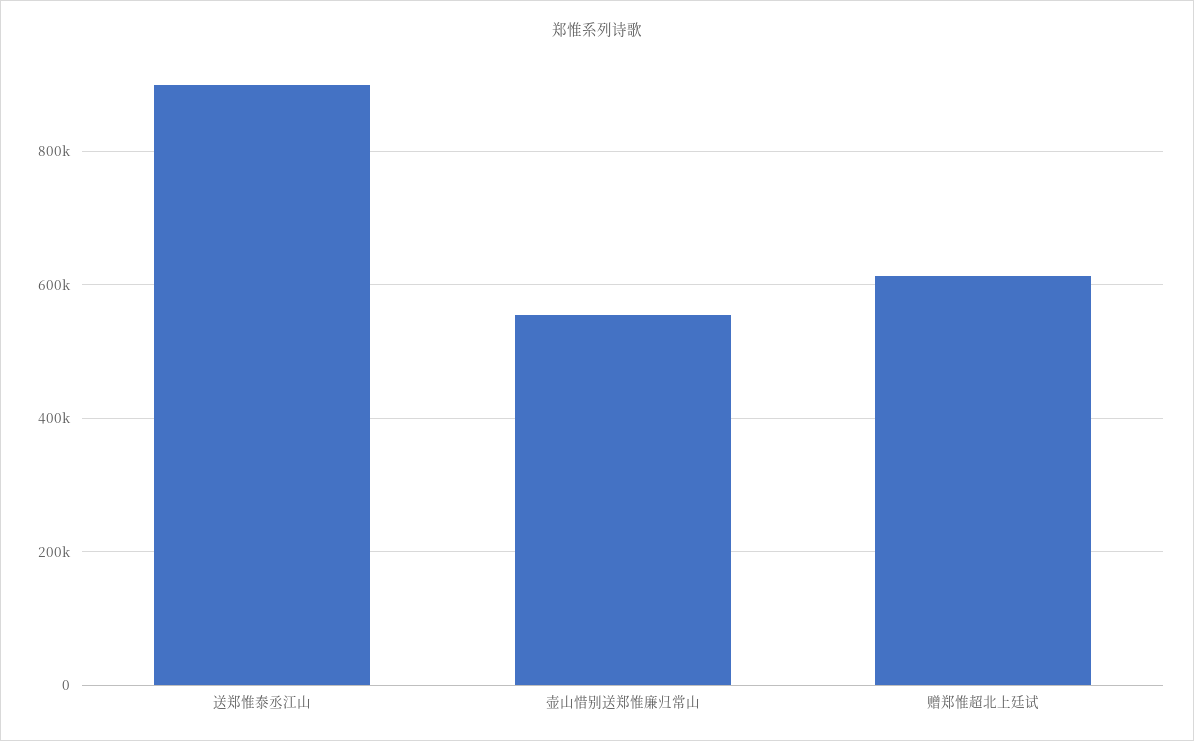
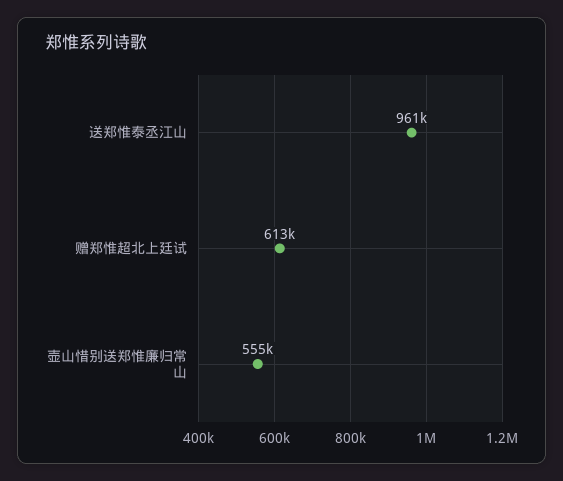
  {
-   "送郑惟泰丞江山": 900000,
+   "送郑惟泰丞江山": 961000,
    "壶山惜别送郑惟廉归常山": 555000,
    "赠郑惟超北上廷试": 613000
  }

